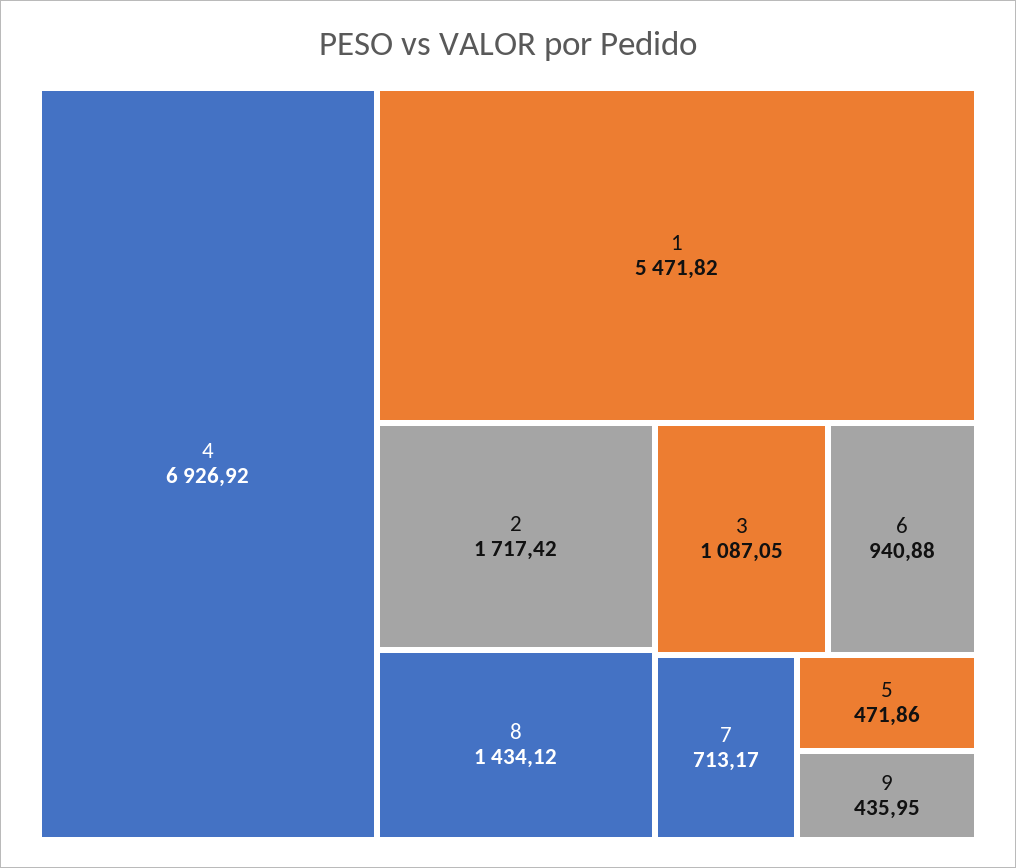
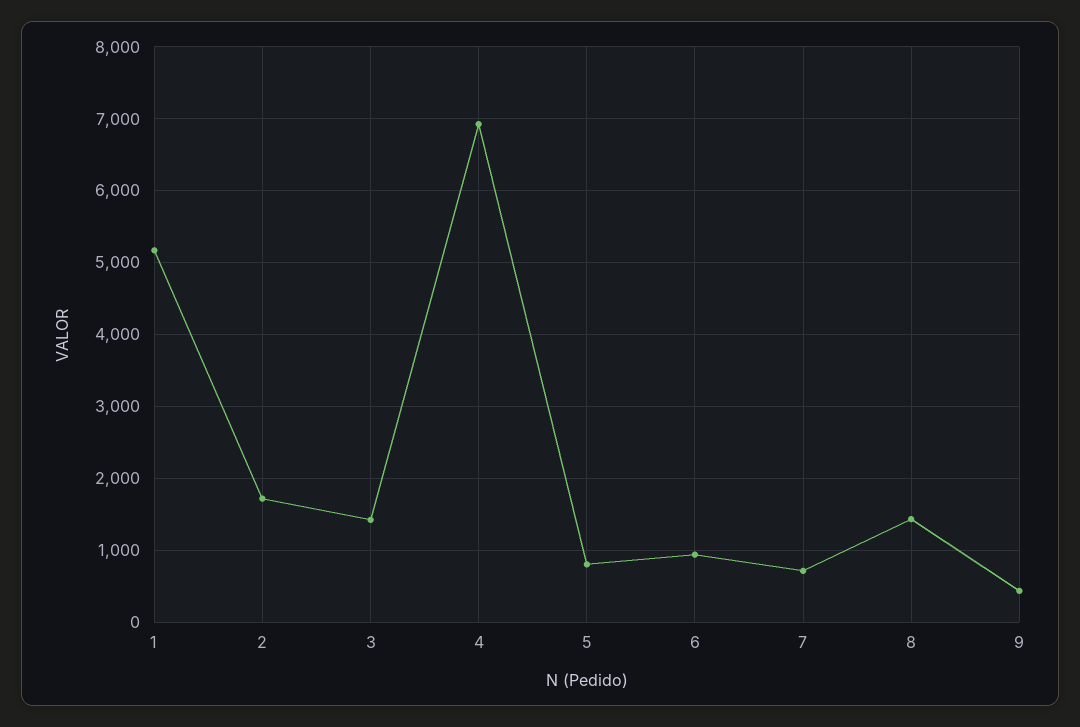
  {
    "4": 6926.92,
-   "1": 5471.82,
+   "1": 5200,
    "2": 1717.42,
    "8": 1434.12,
-   "3": 1087.05,
+   "3": 1400,
    "6": 940.88,
    "7": 713.17,
-   "5": 471.86,
+   "5": 800,
    "9": 435.95
  }

